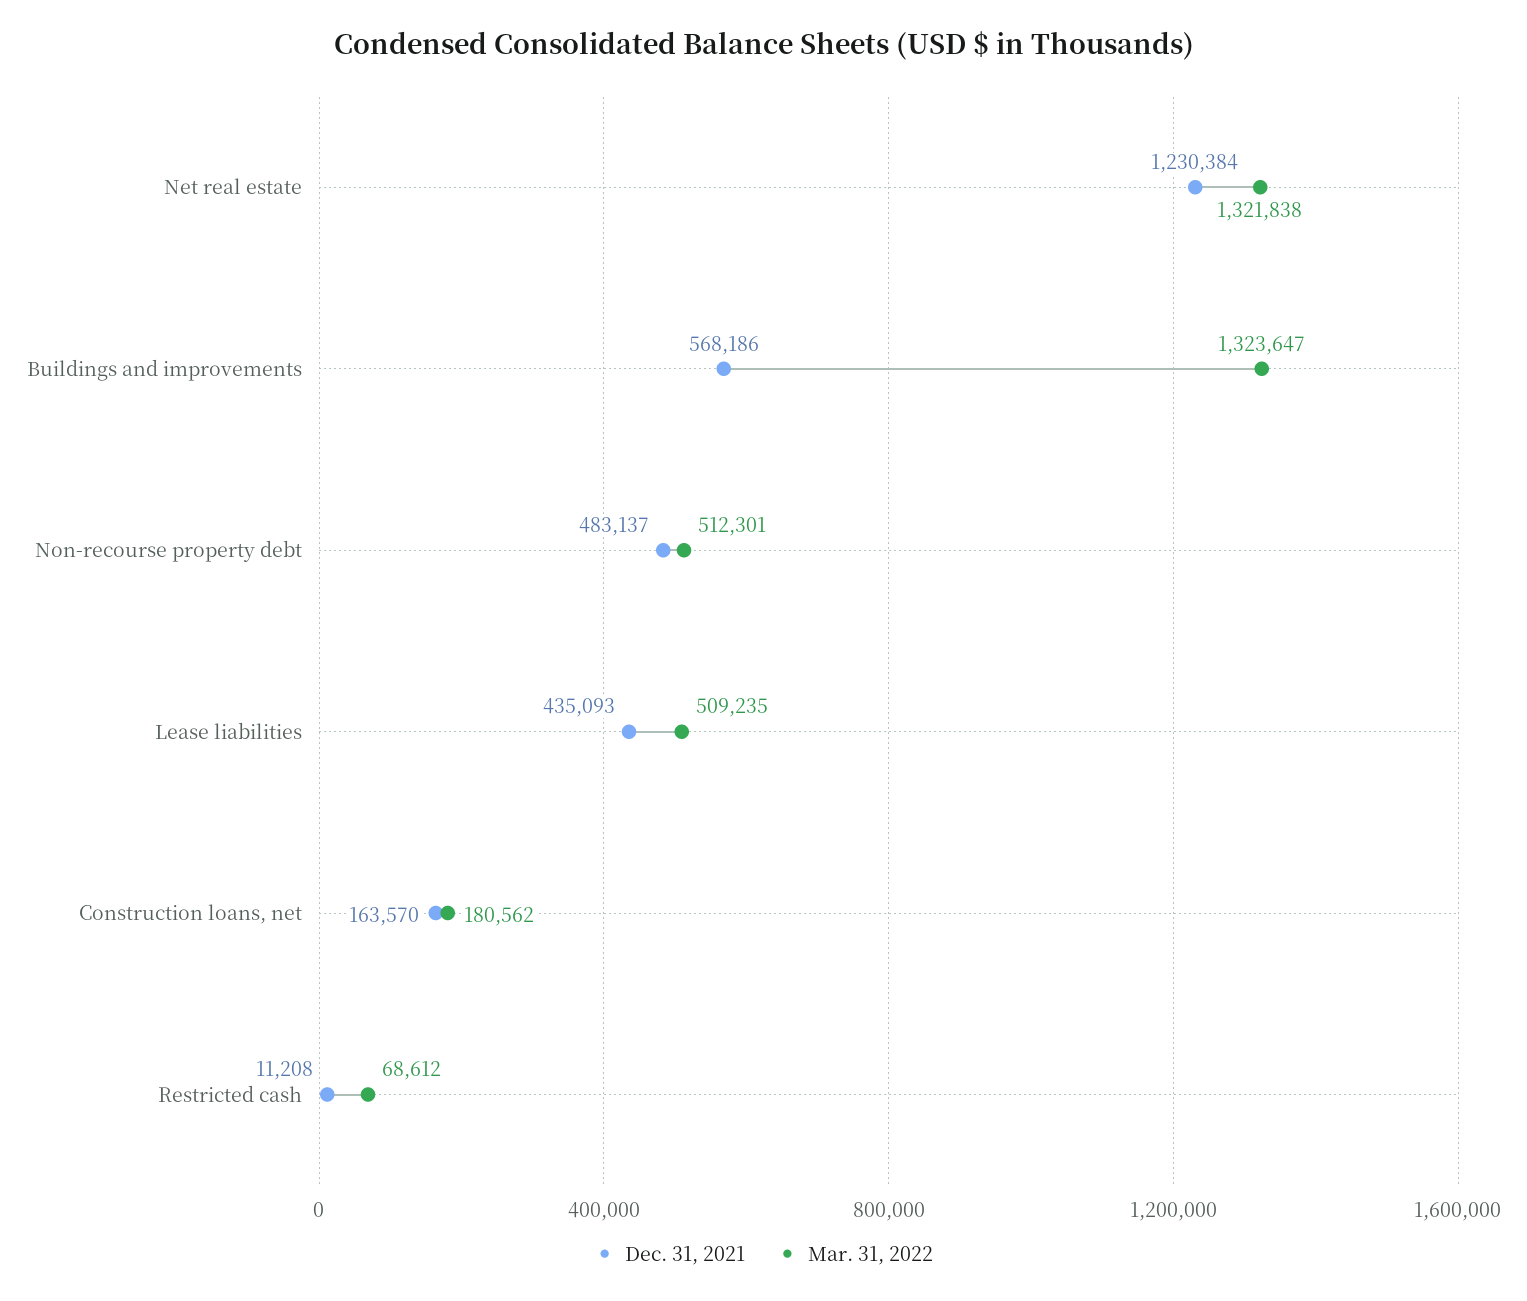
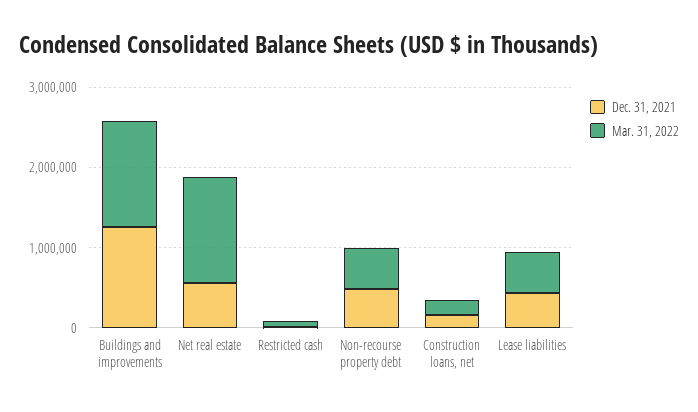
  {
    "Dec. 31, 2021": {
-     "Net real estate": 1230384,
+     "Net real estate": 600000,
-     "Buildings and improvements": 568186,
+     "Buildings and improvements": 1200000,
      "Non-recourse property debt": 483137,
      "Lease liabilities": 435093,
      "Construction loans, net": 163570,
      "Restricted cash": 11208
    },
    "Mar. 31, 2022": {
      "Net real estate": 1321838,
      "Buildings and improvements": 1323647,
      "Non-recourse property debt": 512301,
      "Lease liabilities": 509235,
      "Construction loans, net": 180562,
      "Restricted cash": 68612
    }
  }

